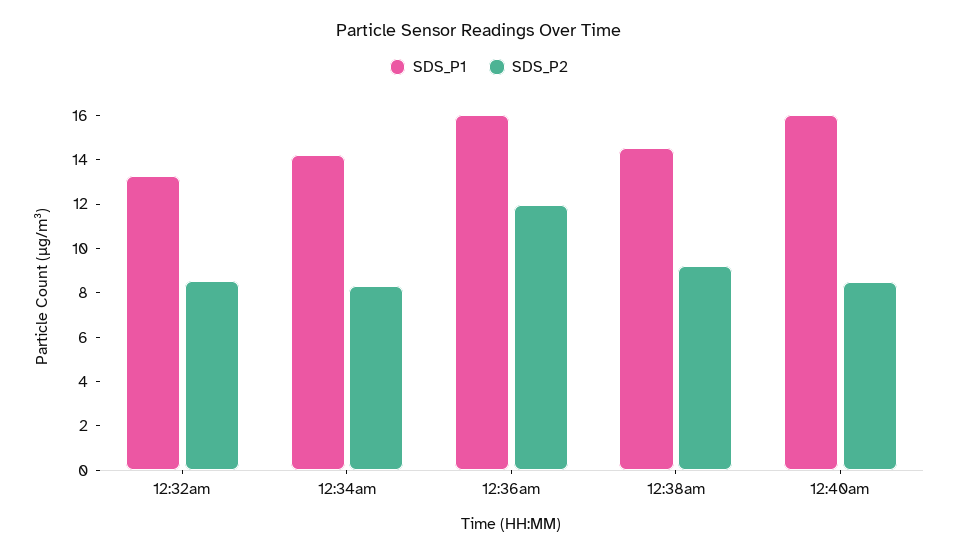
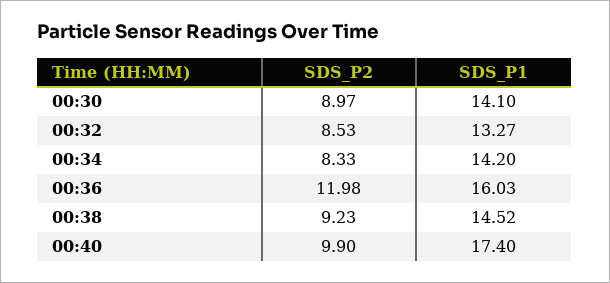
  {
    "SDS_P1": {
      "12:32am": 13.27,
      "12:34am": 14.2,
      "12:36am": 16.03,
      "12:38am": 14.52,
-     "12:40am": 16
+     "12:40am": 17.4,
+     "00:30": 14.1
    },
    "SDS_P2": {
      "12:32am": 8.53,
      "12:34am": 8.33,
      "12:36am": 11.98,
      "12:38am": 9.23,
-     "12:40am": 8.5
+     "12:40am": 9.9,
+     "00:30": 8.97
    }
  }

